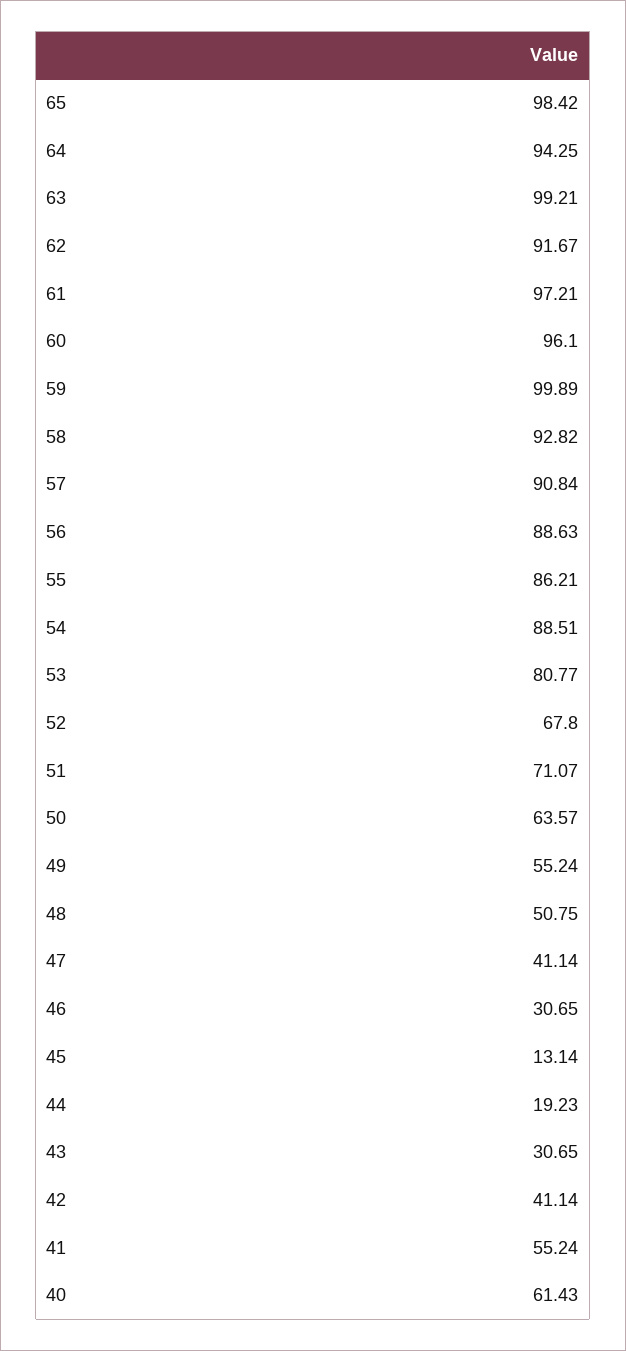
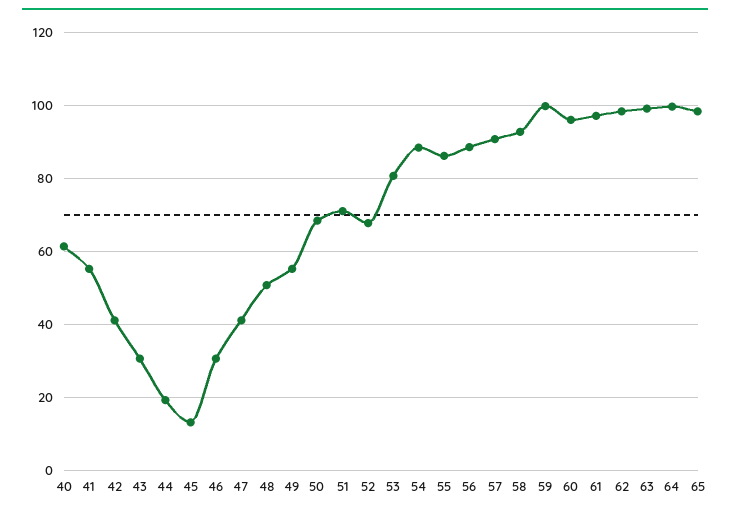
  {
    "65": 98.42,
-   "64": 94.25,
+   "64": 100,
    "63": 99.21,
-   "62": 91.67,
+   "62": 98,
    "61": 97.21,
    "60": 96.1,
    "59": 99.89,
    "58": 92.82,
    "57": 90.84,
    "56": 88.63,
    "55": 86.21,
    "54": 88.51,
    "53": 80.77,
    "52": 67.8,
    "51": 71.07,
-   "50": 63.57,
+   "50": 68,
    "49": 55.24,
    "48": 50.75,
    "47": 41.14,
    "46": 30.65,
    "45": 13.14,
    "44": 19.23,
    "43": 30.65,
    "42": 41.14,
    "41": 55.24,
    "40": 61.43
  }

